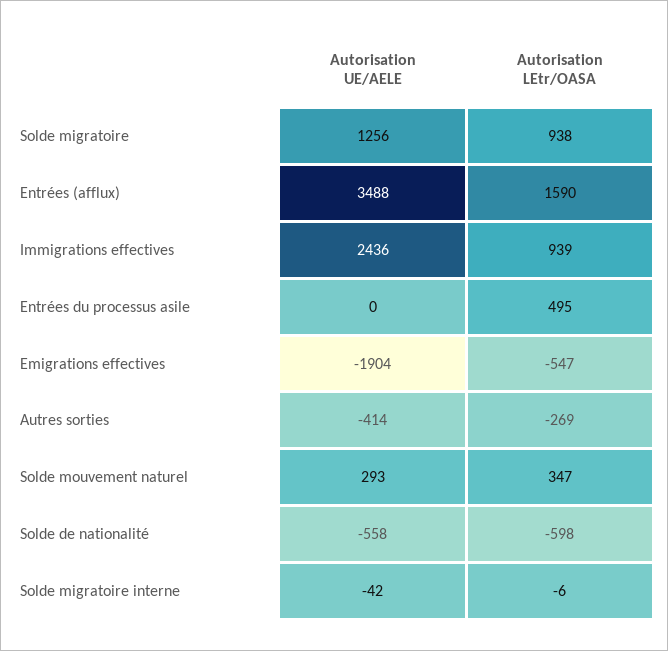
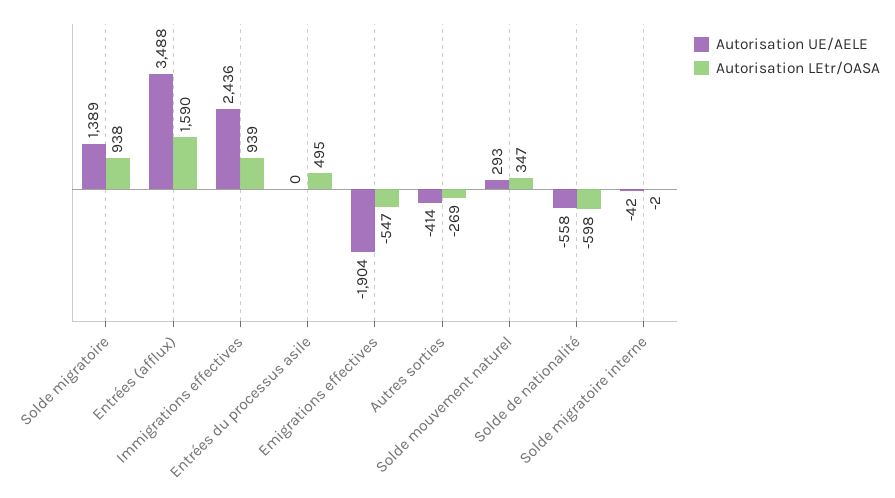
  {
    "Autorisation UE/AELE": {
-     "Solde migratoire": 1256,
+     "Solde migratoire": 1389,
      "Entrées (afflux)": 3488,
      "Immigrations effectives": 2436,
      "Entrées du processus asile": 0,
      "Emigrations effectives": -1904,
      "Autres sorties": -414,
      "Solde mouvement naturel": 293,
      "Solde de nationalité": -558,
      "Solde migratoire interne": -42
    },
    "Autorisation LEtr/OASA": {
      "Solde migratoire": 938,
      "Entrées (afflux)": 1590,
      "Immigrations effectives": 939,
      "Entrées du processus asile": 495,
      "Emigrations effectives": -547,
      "Autres sorties": -269,
      "Solde mouvement naturel": 347,
      "Solde de nationalité": -598,
-     "Solde migratoire interne": -6
+     "Solde migratoire interne": -2
    }
  }

